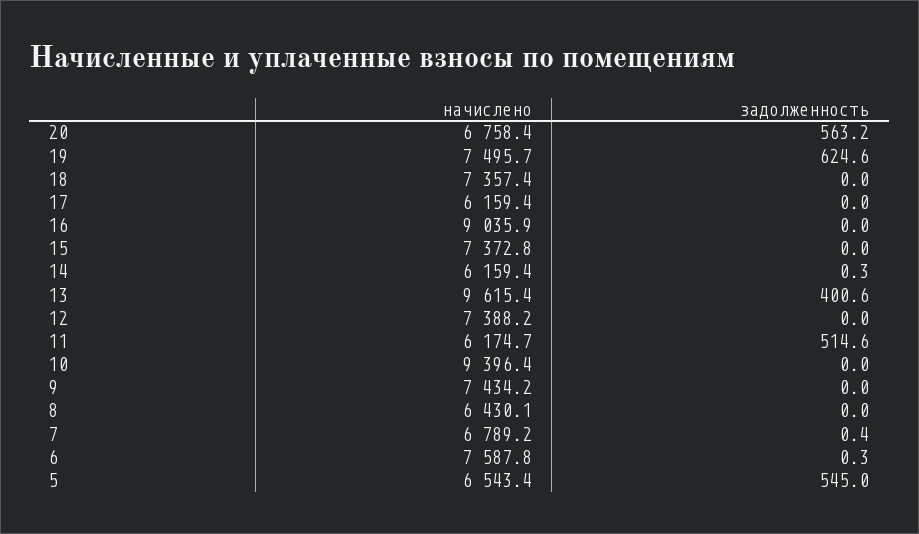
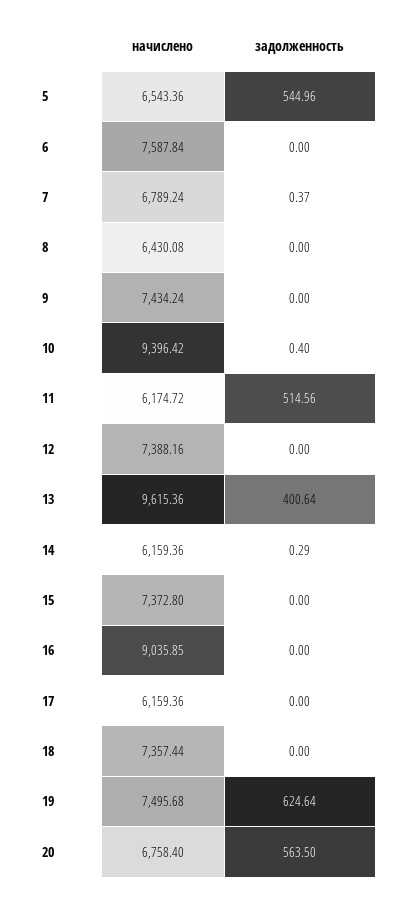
  {
    "начислено": {
      "20": 6758.4,
      "19": 7495.68,
      "18": 7357.44,
      "17": 6159.36,
      "16": 9035.85,
      "15": 7372.8,
      "14": 6159.36,
      "13": 9615.36,
      "12": 7388.16,
      "11": 6174.72,
      "10": 9396.42,
      "9": 7434.24,
      "8": 6430.08,
      "7": 6789.24,
      "6": 7587.84,
      "5": 6543.36
    },
    "задолженность": {
-     "20": 563.2,
+     "20": 563.5,
      "19": 624.64,
      "18": 0,
      "17": 0,
      "16": 0,
      "15": 0,
      "14": 0.29,
      "13": 400.64,
      "12": 0,
      "11": 514.56,
-     "10": 0,
+     "10": 0.4,
      "9": 0,
      "8": 0,
      "7": 0.37,
-     "6": 0.3,
+     "6": 0,
      "5": 544.96
    }
  }

